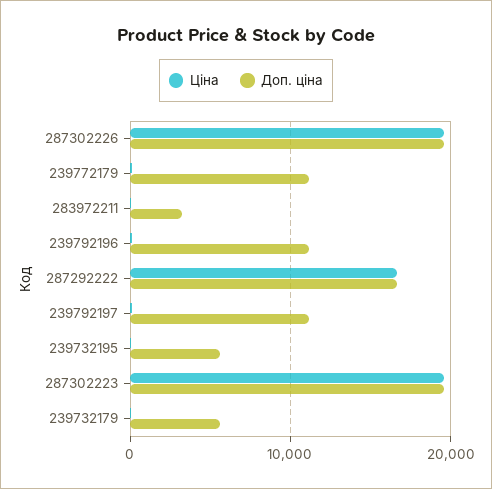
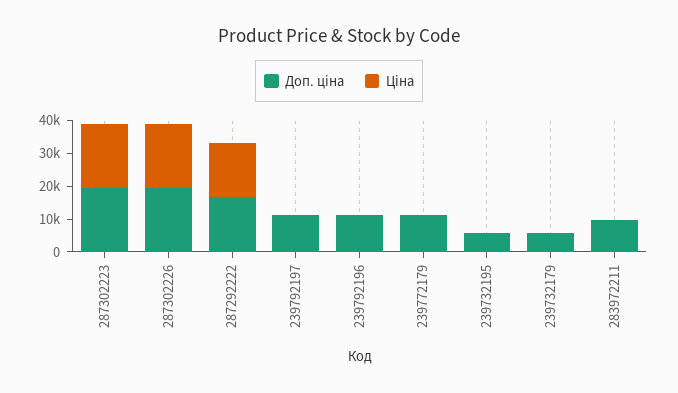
  {
    "Ціна": {
      "287302226": 20000,
      "239772179": 0,
      "283972211": 0,
      "239792196": 0,
      "287292222": 17000,
      "239792197": 0,
      "239732195": 0,
      "287302223": 20000,
      "239732179": 0
    },
    "Доп. ціна": {
      "287302226": 20000,
      "239772179": 11000,
-     "283972211": 3000,
+     "283972211": 10000,
      "239792196": 11000,
      "287292222": 17000,
      "239792197": 11000,
      "239732195": 6000,
      "287302223": 20000,
      "239732179": 6000
    }
  }

